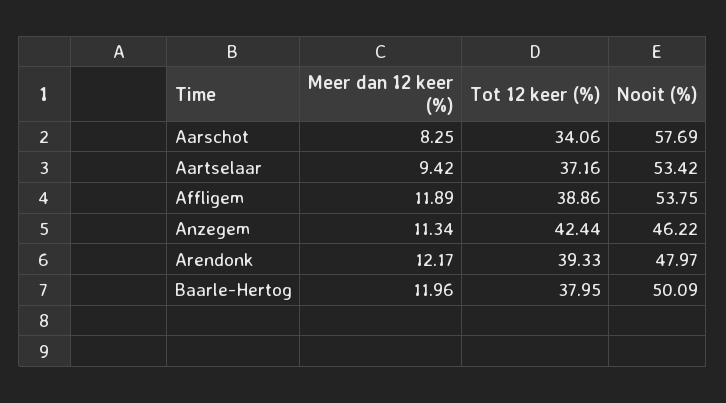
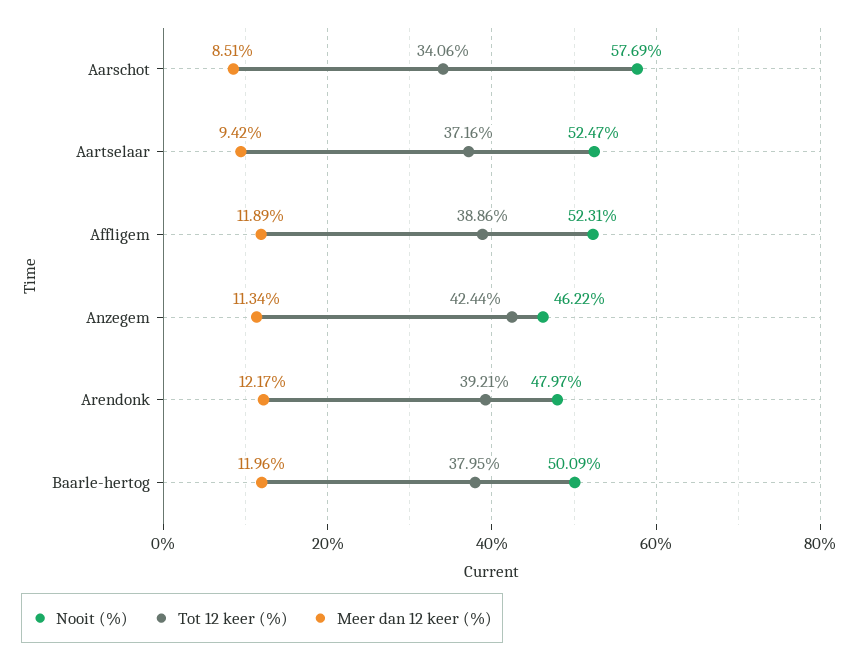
  {
    "Meer dan 12 keer (%)": {
-     "Aarschot": 8.25,
+     "Aarschot": 8.51,
      "Aartselaar": 9.42,
      "Affligem": 11.89,
      "Anzegem": 11.34,
      "Arendonk": 12.17,
      "Baarle-Hertog": 11.96
    },
    "Tot 12 keer (%)": {
      "Aarschot": 34.06,
      "Aartselaar": 37.16,
      "Affligem": 38.86,
      "Anzegem": 42.44,
-     "Arendonk": 39.33,
+     "Arendonk": 39.21,
      "Baarle-Hertog": 37.95
    },
    "Nooit (%)": {
      "Aarschot": 57.69,
-     "Aartselaar": 53.42,
+     "Aartselaar": 52.47,
-     "Affligem": 53.75,
+     "Affligem": 52.31,
      "Anzegem": 46.22,
      "Arendonk": 47.97,
      "Baarle-Hertog": 50.09
    }
  }

